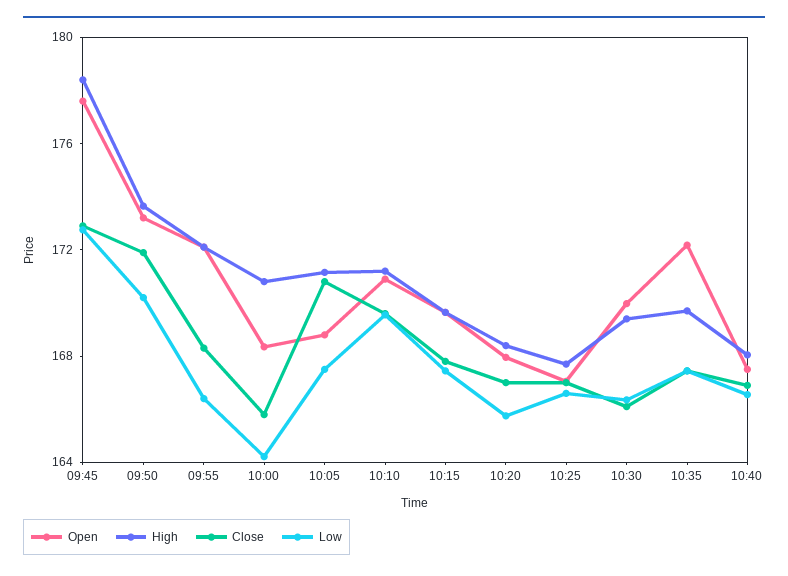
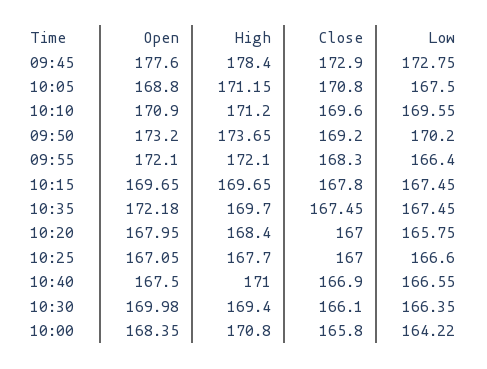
  {
    "Open": {
      "09:45": 177.6,
      "09:50": 173.2,
      "09:55": 172.1,
      "10:00": 168.35,
      "10:05": 168.8,
      "10:10": 170.9,
      "10:15": 169.65,
      "10:20": 167.95,
      "10:25": 167.05,
      "10:30": 169.98,
      "10:35": 172.18,
      "10:40": 167.5
    },
    "High": {
      "09:45": 178.4,
      "09:50": 173.65,
      "09:55": 172.1,
      "10:00": 170.8,
      "10:05": 171.15,
      "10:10": 171.2,
      "10:15": 169.65,
      "10:20": 168.4,
      "10:25": 167.7,
      "10:30": 169.4,
      "10:35": 169.7,
-     "10:40": 168
+     "10:40": 171
    },
    "Close": {
      "09:45": 172.9,
-     "09:50": 172,
+     "09:50": 169.2,
      "09:55": 168.3,
      "10:00": 165.8,
      "10:05": 170.8,
      "10:10": 169.6,
      "10:15": 167.8,
      "10:20": 167,
      "10:25": 167,
      "10:30": 166.1,
      "10:35": 167.45,
      "10:40": 166.9
    },
    "Low": {
      "09:45": 172.75,
      "09:50": 170.2,
      "09:55": 166.4,
      "10:00": 164.22,
      "10:05": 167.5,
      "10:10": 169.55,
      "10:15": 167.45,
      "10:20": 165.75,
      "10:25": 166.6,
      "10:30": 166.35,
      "10:35": 167.45,
      "10:40": 166.55
    }
  }

